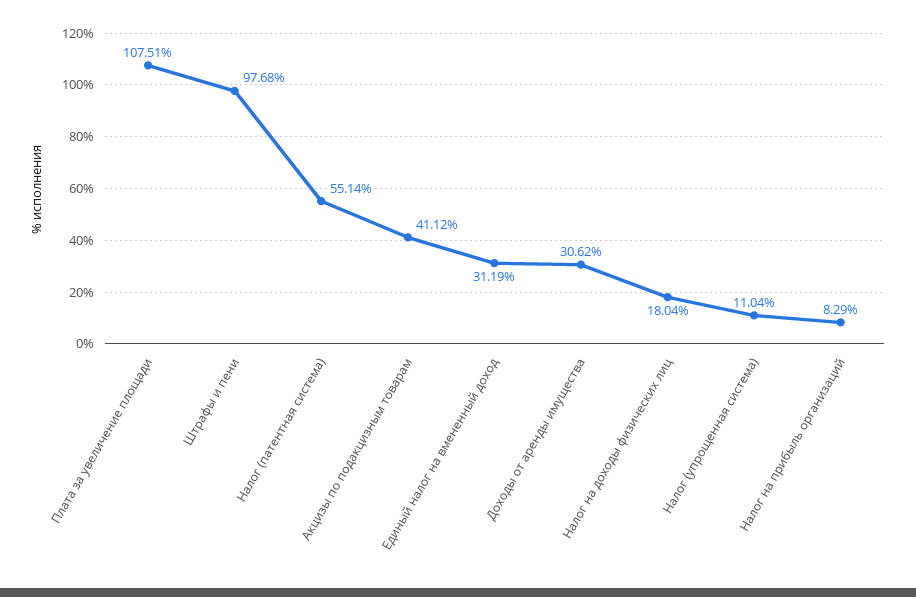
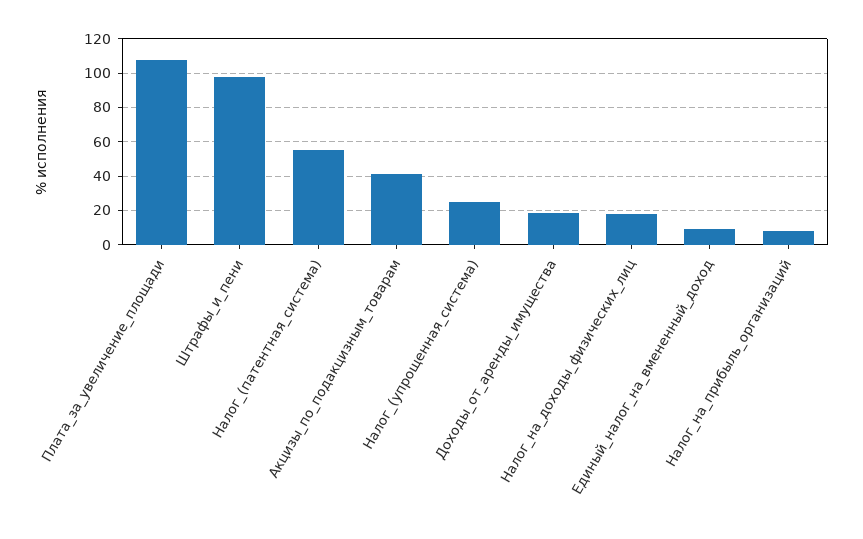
  {
    "Плата за увеличение площади": 107.51,
    "Штрафы и пени": 97.68,
    "Налог (патентная система)": 55.14,
    "Акцизы по подакцизным товарам": 41.12,
-   "Единый налог на вмененный доход": 31.19,
+   "Единый налог на вмененный доход": 10,
-   "Доходы от аренды имущества": 30.62,
+   "Доходы от аренды имущества": 20,
    "Налог на доходы физических лиц": 18.04,
-   "Налог (упрощенная система)": 11.04,
+   "Налог (упрощенная система)": 25,
    "Налог на прибыль организаций": 8.29
  }

